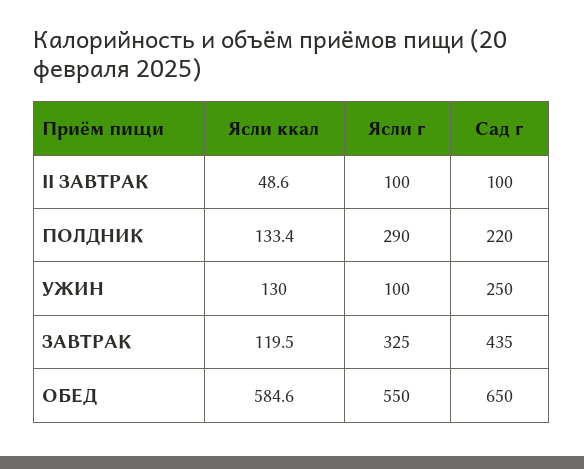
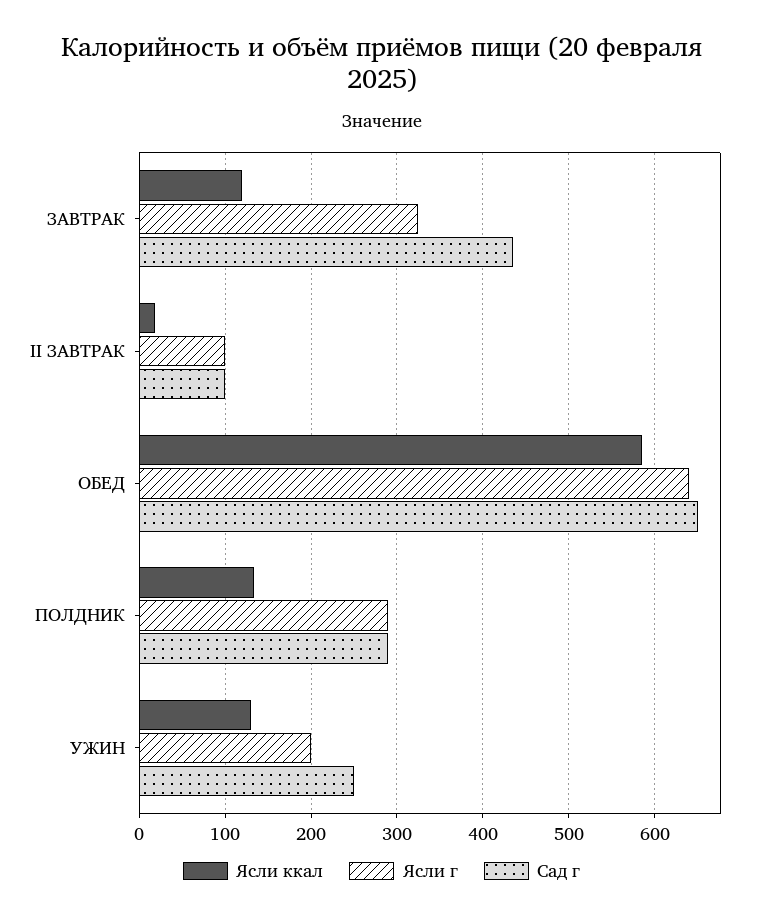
  {
    "Ясли ккал": {
-     "II ЗАВТРАК": 48.6,
+     "II ЗАВТРАК": 20,
      "ПОЛДНИК": 133.4,
      "УЖИН": 130,
      "ЗАВТРАК": 119.5,
      "ОБЕД": 584.6
    },
    "Ясли г": {
      "II ЗАВТРАК": 100,
      "ПОЛДНИК": 290,
-     "УЖИН": 100,
+     "УЖИН": 200,
      "ЗАВТРАК": 325,
-     "ОБЕД": 550
+     "ОБЕД": 640
    },
    "Сад г": {
      "II ЗАВТРАК": 100,
-     "ПОЛДНИК": 220,
+     "ПОЛДНИК": 290,
      "УЖИН": 250,
      "ЗАВТРАК": 435,
      "ОБЕД": 650
    }
  }

